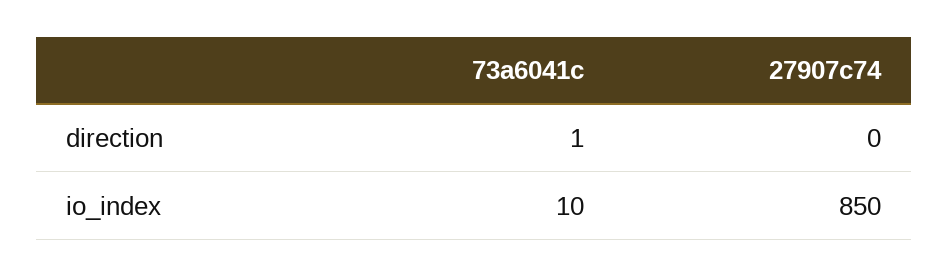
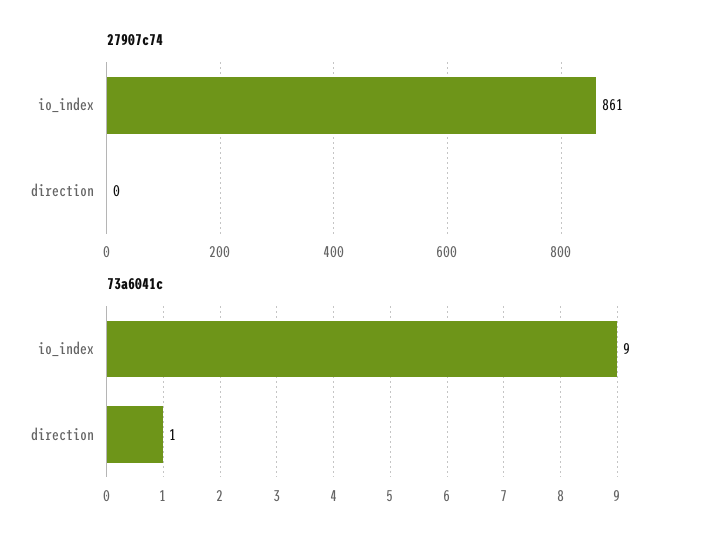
  {
    "73a6041c": {
      "direction": 1,
-     "io_index": 10
+     "io_index": 9
    },
    "27907c74": {
      "direction": 0,
-     "io_index": 850
+     "io_index": 861
    }
  }

